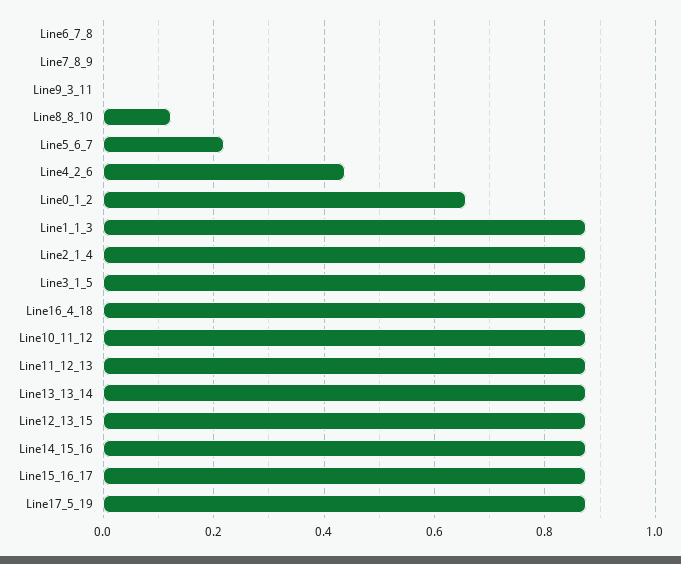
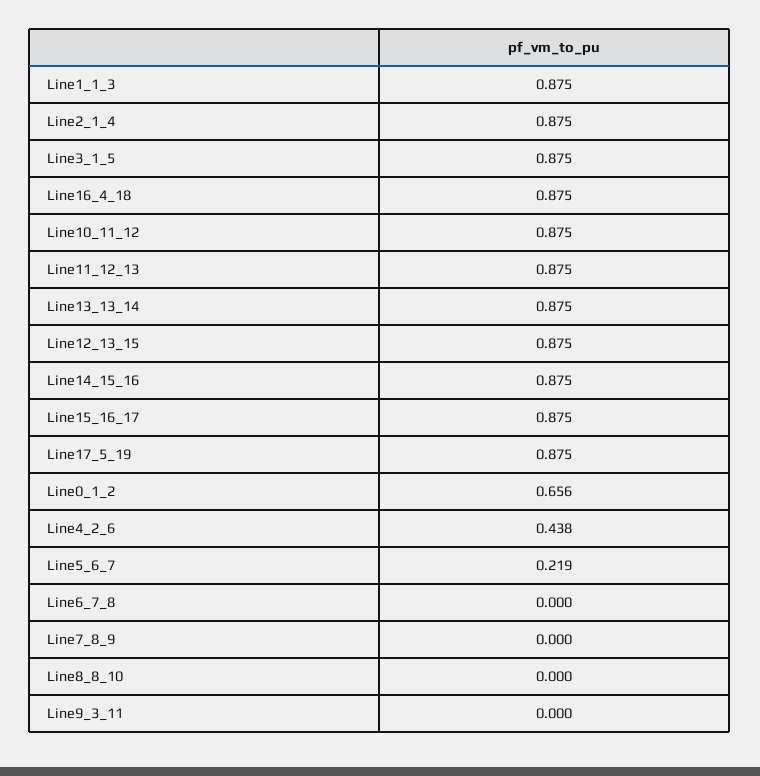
  {
    "Line6_7_8": 0,
    "Line7_8_9": 0,
    "Line9_3_11": 0,
-   "Line8_8_10": 0.12,
+   "Line8_8_10": 0,
    "Line5_6_7": 0.219,
    "Line4_2_6": 0.438,
    "Line0_1_2": 0.656,
    "Line1_1_3": 0.875,
    "Line2_1_4": 0.875,
    "Line3_1_5": 0.875,
    "Line16_4_18": 0.875,
    "Line10_11_12": 0.875,
    "Line11_12_13": 0.875,
    "Line13_13_14": 0.875,
    "Line12_13_15": 0.875,
    "Line14_15_16": 0.875,
    "Line15_16_17": 0.875,
    "Line17_5_19": 0.875
  }

